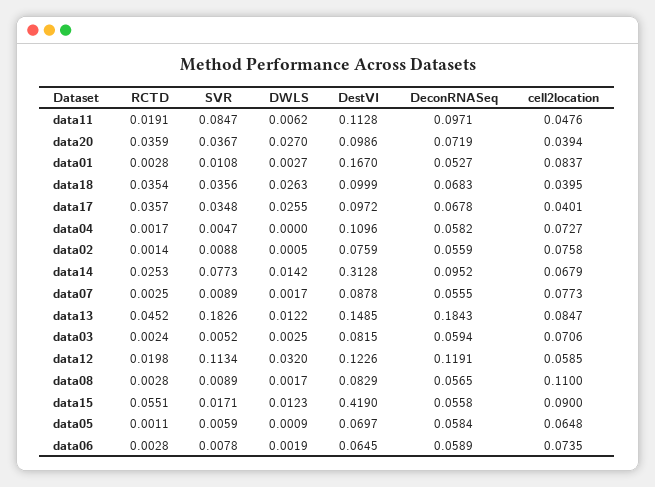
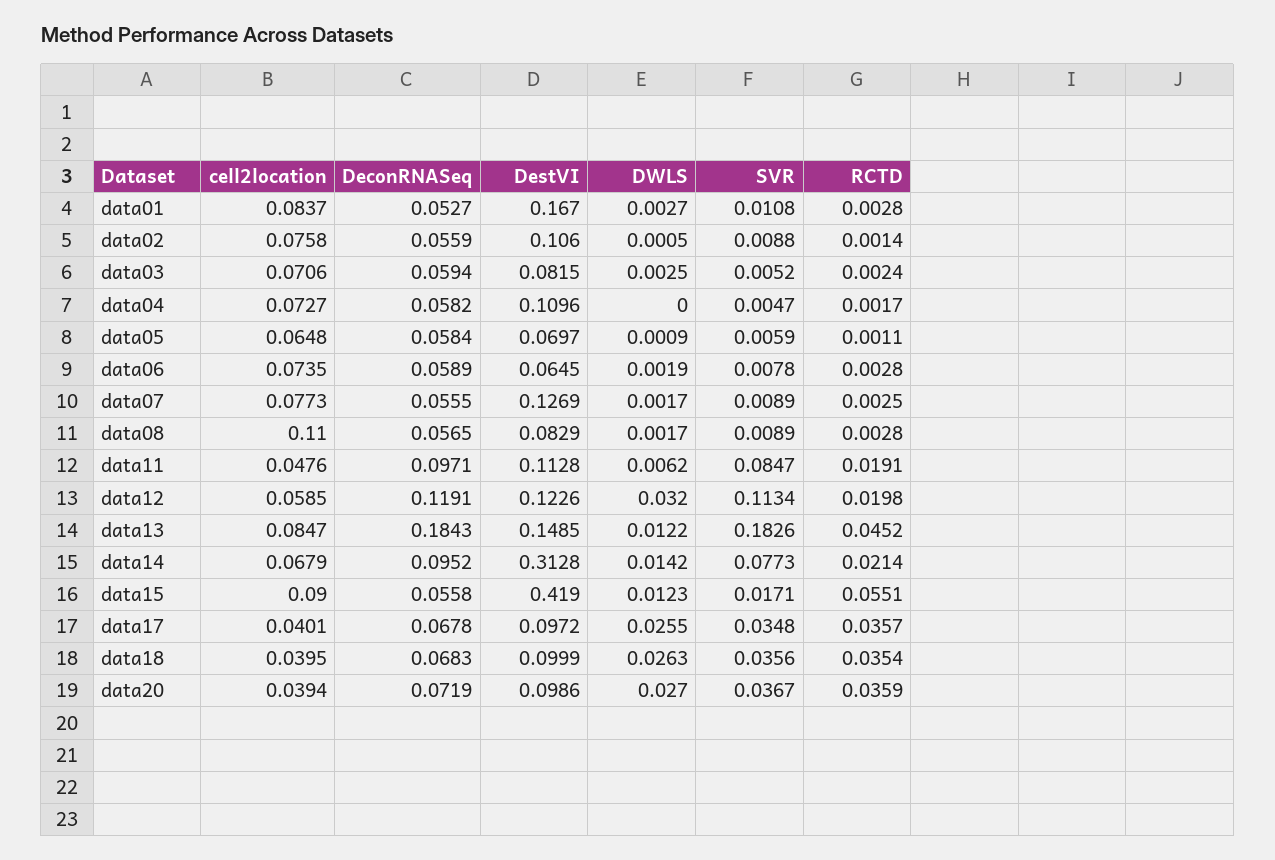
  {
    "RCTD": {
      "data11": 0.0191,
      "data20": 0.0359,
      "data01": 0.0028,
      "data18": 0.0354,
      "data17": 0.0357,
      "data04": 0.0017,
      "data02": 0.0014,
-     "data14": 0.0253,
+     "data14": 0.0214,
      "data07": 0.0025,
      "data13": 0.0452,
      "data03": 0.0024,
      "data12": 0.0198,
      "data08": 0.0028,
      "data15": 0.0551,
      "data05": 0.0011,
      "data06": 0.0028
    },
    "SVR": {
      "data11": 0.0847,
      "data20": 0.0367,
      "data01": 0.0108,
      "data18": 0.0356,
      "data17": 0.0348,
      "data04": 0.0047,
      "data02": 0.0088,
      "data14": 0.0773,
      "data07": 0.0089,
      "data13": 0.1826,
      "data03": 0.0052,
      "data12": 0.1134,
      "data08": 0.0089,
      "data15": 0.0171,
      "data05": 0.0059,
      "data06": 0.0078
    },
    "DWLS": {
      "data11": 0.0062,
      "data20": 0.027,
      "data01": 0.0027,
      "data18": 0.0263,
      "data17": 0.0255,
      "data04": 0,
      "data02": 0.0005,
      "data14": 0.0142,
      "data07": 0.0017,
      "data13": 0.0122,
      "data03": 0.0025,
      "data12": 0.032,
      "data08": 0.0017,
      "data15": 0.0123,
      "data05": 0.0009,
      "data06": 0.0019
    },
    "DestVI": {
      "data11": 0.1128,
      "data20": 0.0986,
      "data01": 0.167,
      "data18": 0.0999,
      "data17": 0.0972,
      "data04": 0.1096,
-     "data02": 0.0759,
+     "data02": 0.106,
      "data14": 0.3128,
-     "data07": 0.0878,
+     "data07": 0.1269,
      "data13": 0.1485,
      "data03": 0.0815,
      "data12": 0.1226,
      "data08": 0.0829,
      "data15": 0.419,
      "data05": 0.0697,
      "data06": 0.0645
    },
    "DeconRNASeq": {
      "data11": 0.0971,
      "data20": 0.0719,
      "data01": 0.0527,
      "data18": 0.0683,
      "data17": 0.0678,
      "data04": 0.0582,
      "data02": 0.0559,
      "data14": 0.0952,
      "data07": 0.0555,
      "data13": 0.1843,
      "data03": 0.0594,
      "data12": 0.1191,
      "data08": 0.0565,
      "data15": 0.0558,
      "data05": 0.0584,
      "data06": 0.0589
    },
    "cell2location": {
      "data11": 0.0476,
      "data20": 0.0394,
      "data01": 0.0837,
      "data18": 0.0395,
      "data17": 0.0401,
      "data04": 0.0727,
      "data02": 0.0758,
      "data14": 0.0679,
      "data07": 0.0773,
      "data13": 0.0847,
      "data03": 0.0706,
      "data12": 0.0585,
      "data08": 0.11,
      "data15": 0.09,
      "data05": 0.0648,
      "data06": 0.0735
    }
  }

